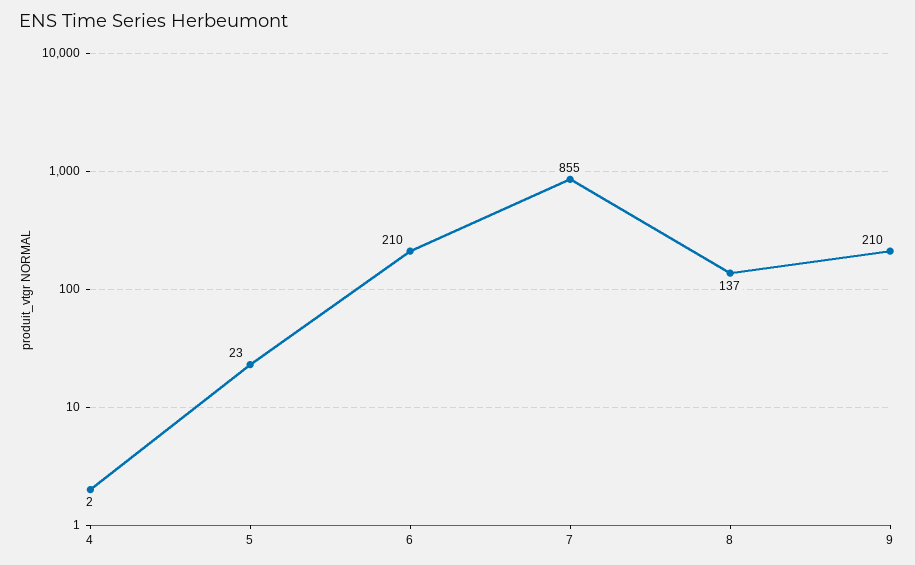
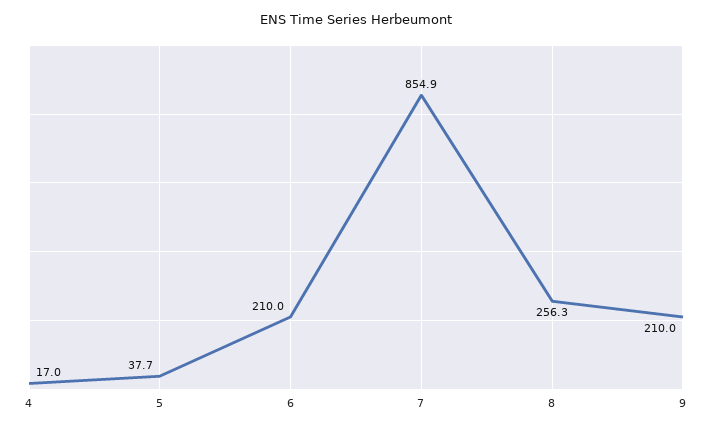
  {
-   "4": 2,
+   "4": 17,
-   "5": 23,
+   "5": 37.7,
    "6": 210,
    "7": 854.9,
-   "8": 137,
+   "8": 256.3,
    "9": 210
  }

